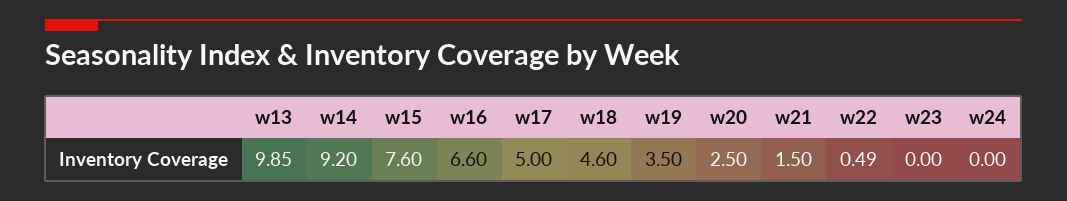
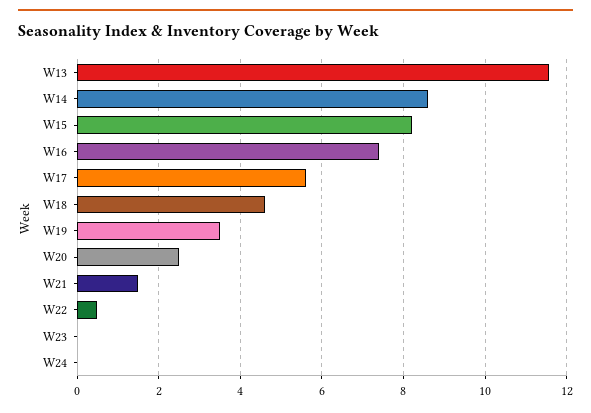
  {
-   "w13": 9.85,
+   "w13": 11.6,
-   "w14": 9.2,
+   "w14": 8.6,
-   "w15": 7.6,
+   "w15": 8.2,
-   "w16": 6.6,
+   "w16": 7.4,
-   "w17": 5,
+   "w17": 5.6,
    "w18": 4.6,
    "w19": 3.5,
    "w20": 2.5,
    "w21": 1.5,
    "w22": 0.49,
    "w23": 0,
    "w24": 0
  }

